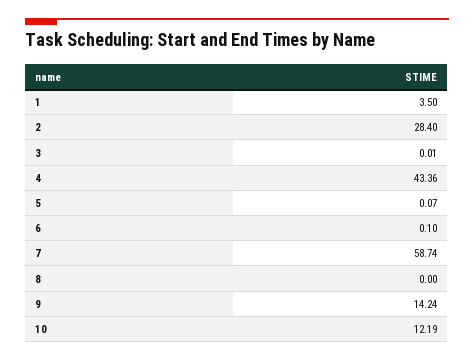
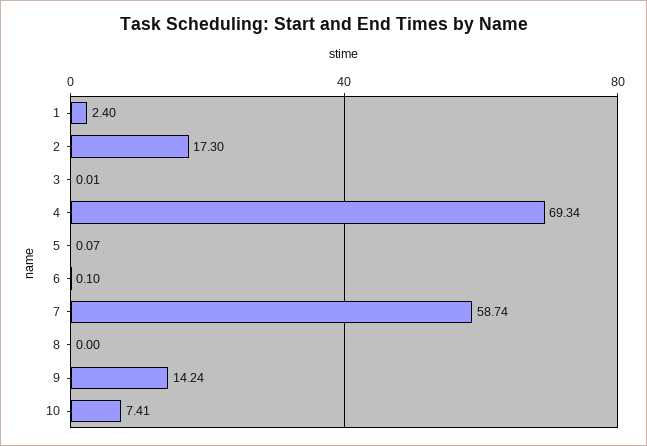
  {
-   "1": 3.5,
+   "1": 2.4,
-   "2": 28.4,
+   "2": 17.3,
    "3": 0.01,
-   "4": 43.36,
+   "4": 69.34,
    "5": 0.07,
    "6": 0.1,
    "7": 58.74,
    "8": 0,
    "9": 14.24,
-   "10": 12.19
+   "10": 7.41
  }

